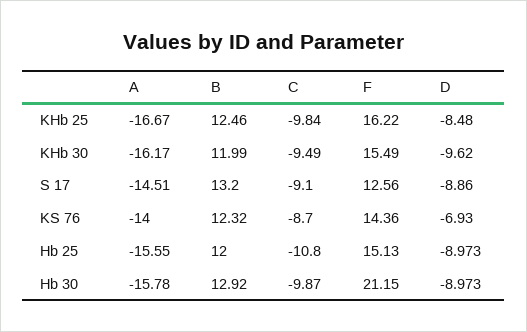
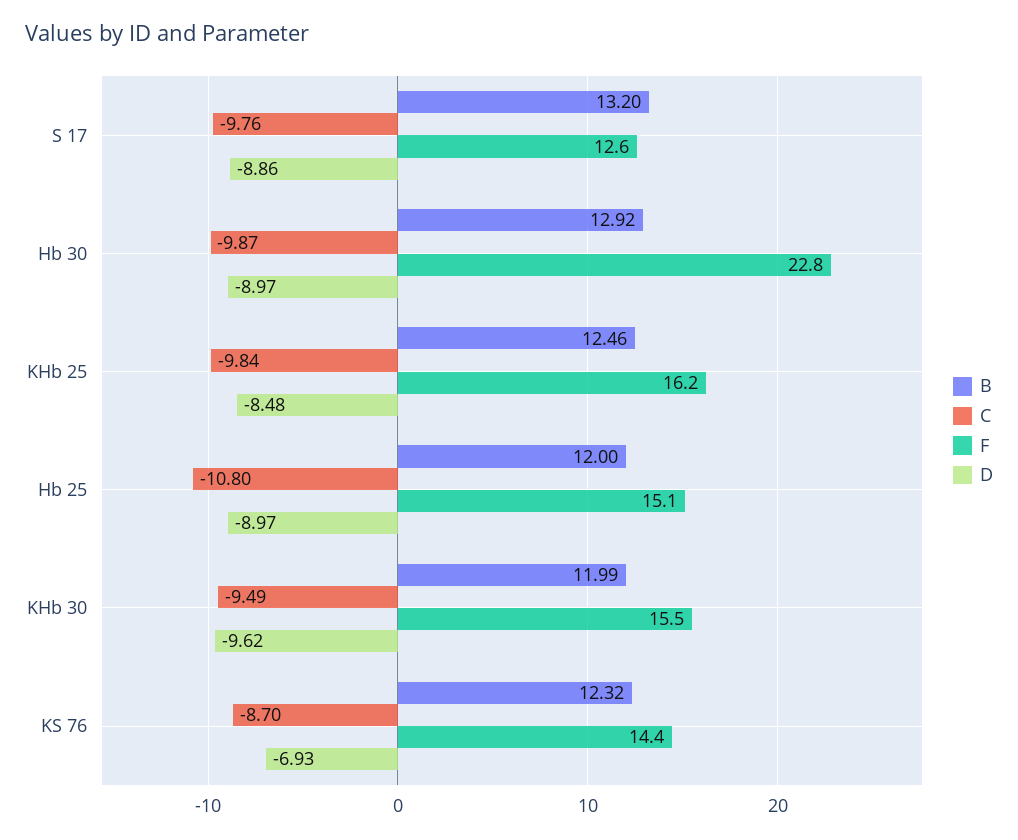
  {
-   "A": {
-     "KHb 25": -16.67,
-     "KHb 30": -16.17,
-     "S 17": -14.51,
-     "KS 76": -14,
-     "Hb 25": -15.55,
-     "Hb 30": -15.78
-   },
    "B": {
      "KHb 25": 12.46,
      "KHb 30": 11.99,
      "S 17": 13.2,
      "KS 76": 12.32,
      "Hb 25": 12,
      "Hb 30": 12.92
    },
    "C": {
      "KHb 25": -9.84,
      "KHb 30": -9.49,
-     "S 17": -9.1,
+     "S 17": -9.76,
      "KS 76": -8.7,
      "Hb 25": -10.8,
      "Hb 30": -9.87
    },
    "F": {
      "KHb 25": 16.22,
      "KHb 30": 15.49,
      "S 17": 12.56,
      "KS 76": 14.36,
      "Hb 25": 15.13,
-     "Hb 30": 21.15
+     "Hb 30": 22.8
    },
    "D": {
      "KHb 25": -8.48,
      "KHb 30": -9.62,
      "S 17": -8.86,
      "KS 76": -6.93,
      "Hb 25": -8.973,
      "Hb 30": -8.973
    }
  }

